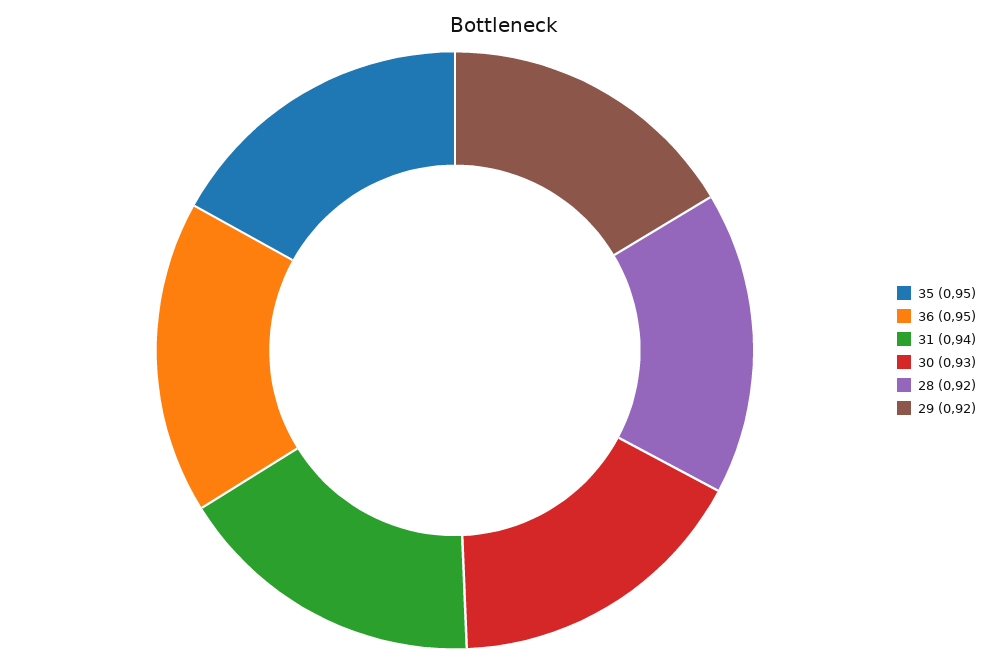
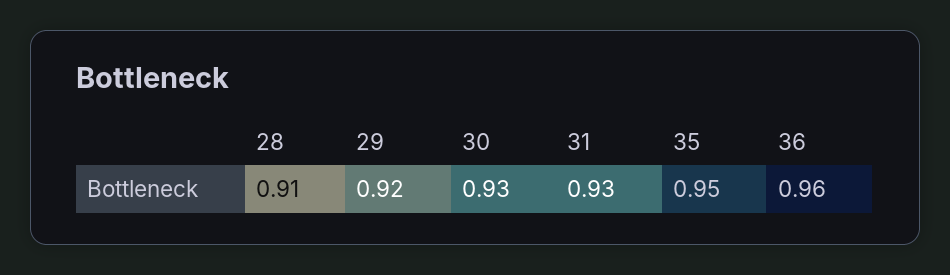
  {
    "35": 0.95,
-   "36": 0.95,
+   "36": 0.96,
-   "31": 0.94,
+   "31": 0.93,
    "30": 0.93,
-   "28": 0.92,
+   "28": 0.91,
    "29": 0.92
  }

